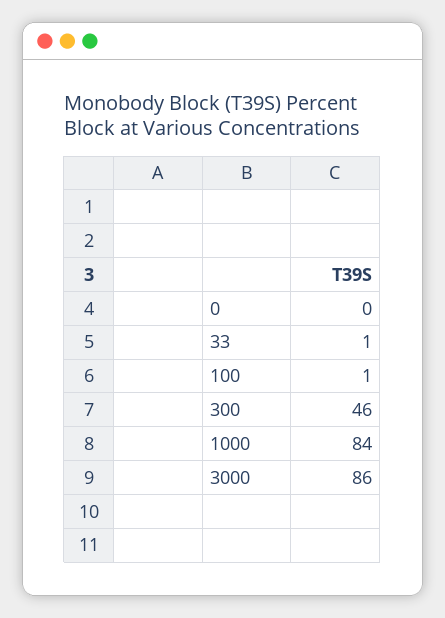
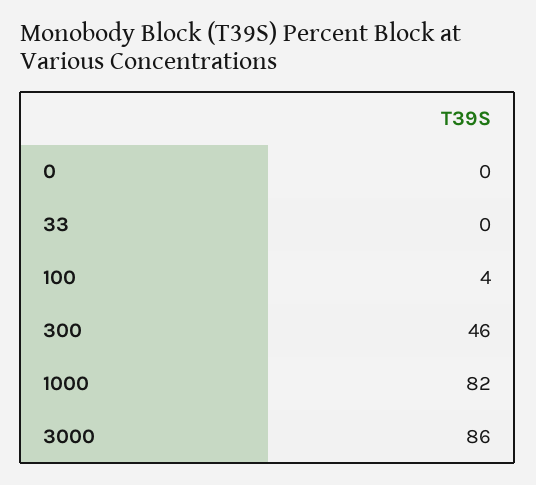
  {
    "0": 0,
-   "33": 1,
+   "33": 0,
-   "100": 1,
+   "100": 4,
    "300": 46,
-   "1000": 84,
+   "1000": 82,
    "3000": 86
  }

